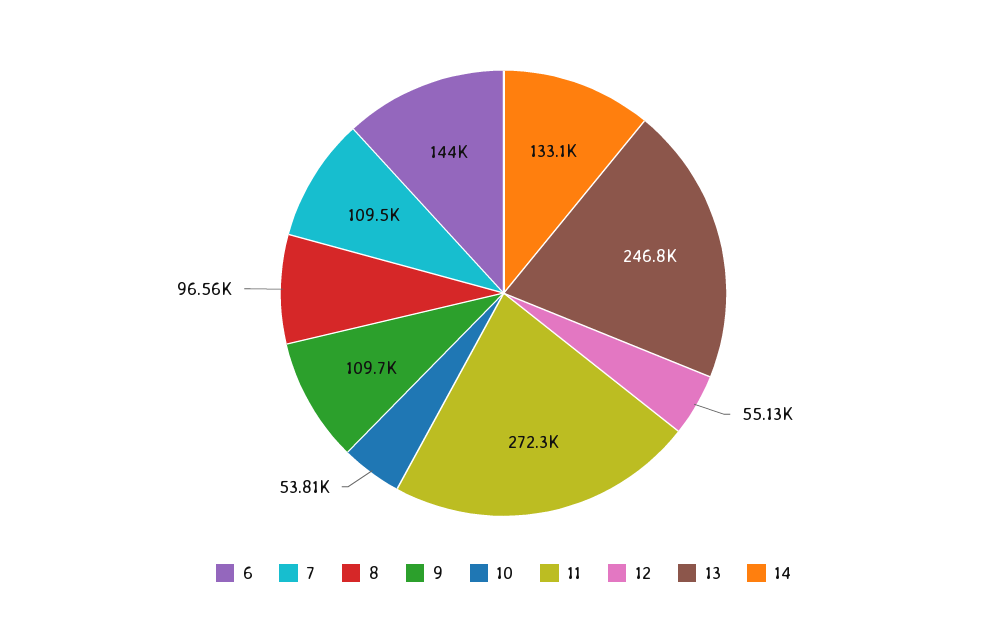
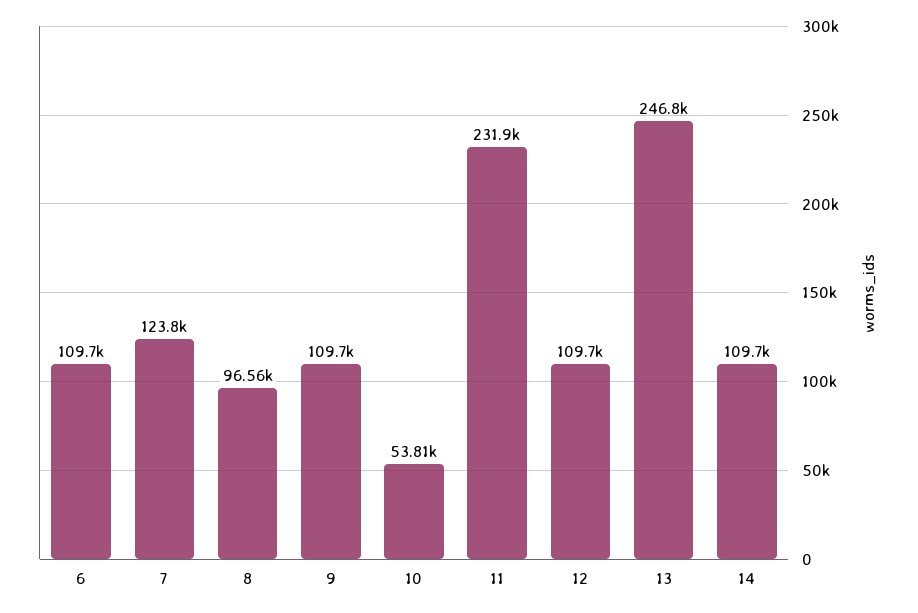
  {
-   "6": 144000,
+   "6": 109700,
-   "7": 109500,
+   "7": 123800,
    "8": 96560,
    "9": 109700,
    "10": 53810,
-   "11": 272300,
+   "11": 231900,
-   "12": 55130,
+   "12": 109700,
    "13": 246800,
-   "14": 133100
+   "14": 109700
  }

